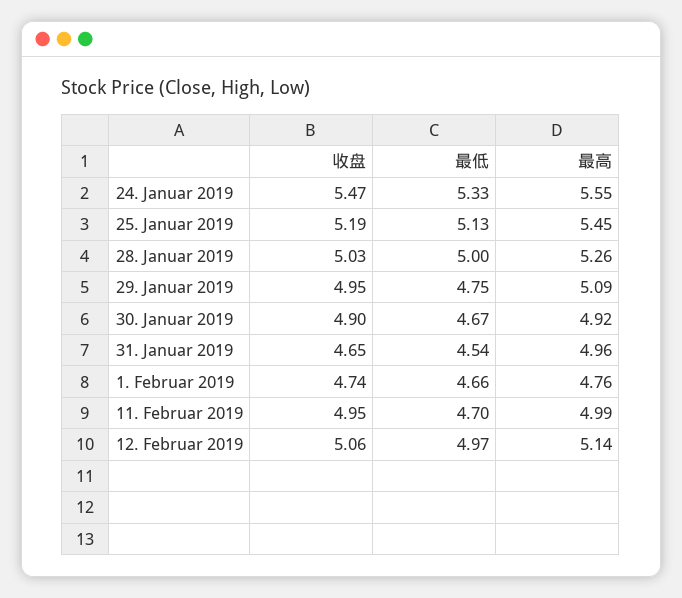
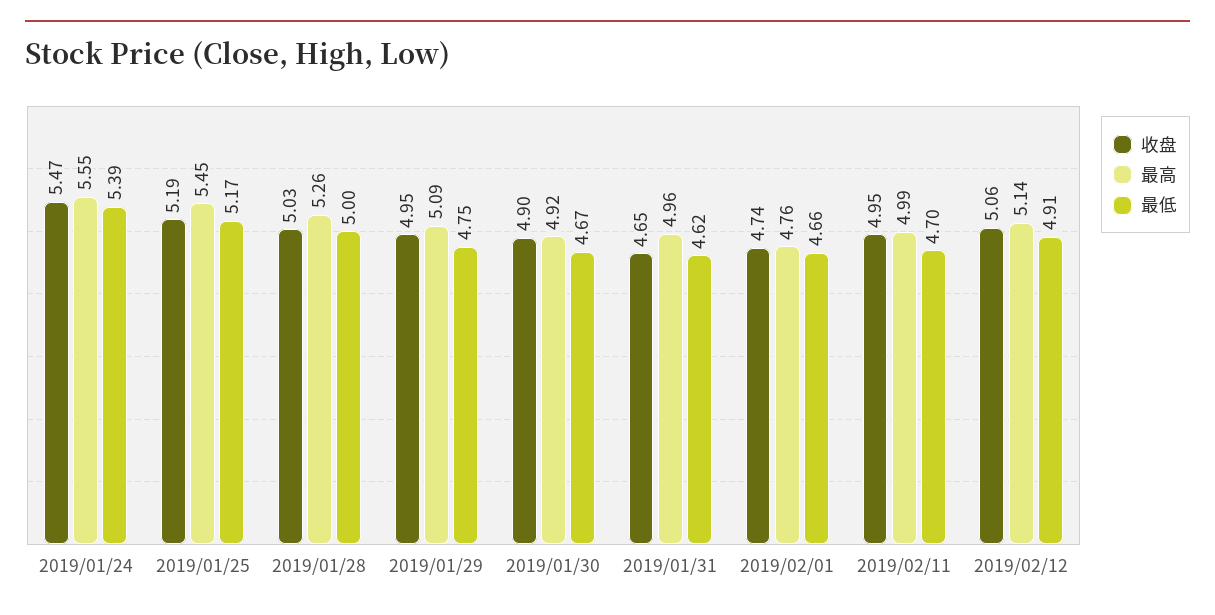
  {
    "收盘": {
      "24. Januar 2019": 5.47,
      "25. Januar 2019": 5.19,
      "28. Januar 2019": 5.03,
      "29. Januar 2019": 4.95,
      "30. Januar 2019": 4.9,
      "31. Januar 2019": 4.65,
      "1. Februar 2019": 4.74,
      "11. Februar 2019": 4.95,
      "12. Februar 2019": 5.06
    },
    "最低": {
-     "24. Januar 2019": 5.33,
+     "24. Januar 2019": 5.39,
-     "25. Januar 2019": 5.13,
+     "25. Januar 2019": 5.17,
      "28. Januar 2019": 5,
      "29. Januar 2019": 4.75,
      "30. Januar 2019": 4.67,
-     "31. Januar 2019": 4.54,
+     "31. Januar 2019": 4.62,
      "1. Februar 2019": 4.66,
      "11. Februar 2019": 4.7,
-     "12. Februar 2019": 4.97
+     "12. Februar 2019": 4.91
    },
    "最高": {
      "24. Januar 2019": 5.55,
      "25. Januar 2019": 5.45,
      "28. Januar 2019": 5.26,
      "29. Januar 2019": 5.09,
      "30. Januar 2019": 4.92,
      "31. Januar 2019": 4.96,
      "1. Februar 2019": 4.76,
      "11. Februar 2019": 4.99,
      "12. Februar 2019": 5.14
    }
  }

